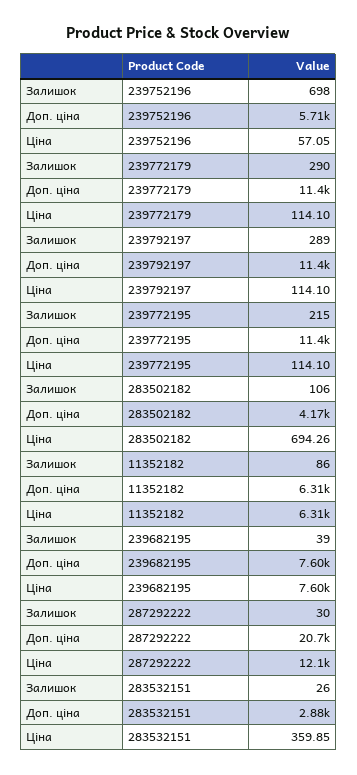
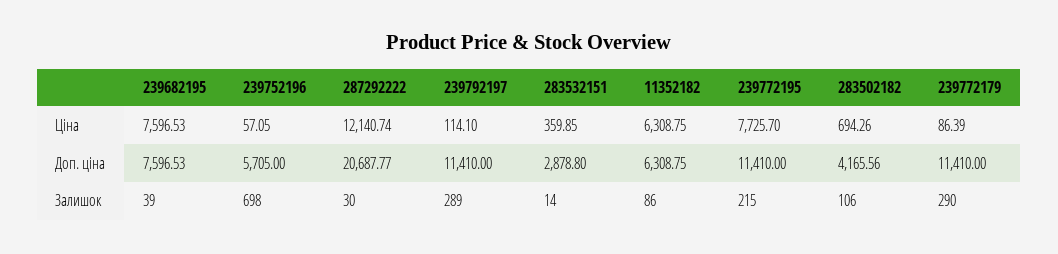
  {
    "Залишок": {
      "239752196": 698,
      "239772179": 290,
      "239792197": 289,
      "239772195": 215,
      "283502182": 106,
      "11352182": 86,
      "239682195": 39,
      "287292222": 30,
-     "283532151": 26
+     "283532151": 14
    },
    "Доп. ціна": {
      "239752196": 5705,
      "239772179": 11410,
      "239792197": 11410,
      "239772195": 11410,
      "283502182": 4165.56,
      "11352182": 6308.75,
      "239682195": 7596.53,
      "287292222": 20687.77,
      "283532151": 2878.8
    },
    "Ціна": {
      "239752196": 57.05,
-     "239772179": 114.1,
+     "239772179": 86.39,
      "239792197": 114.1,
-     "239772195": 114.1,
+     "239772195": 7725.7,
      "283502182": 694.26,
      "11352182": 6308.75,
      "239682195": 7596.53,
      "287292222": 12140.74,
      "283532151": 359.85
    }
  }

